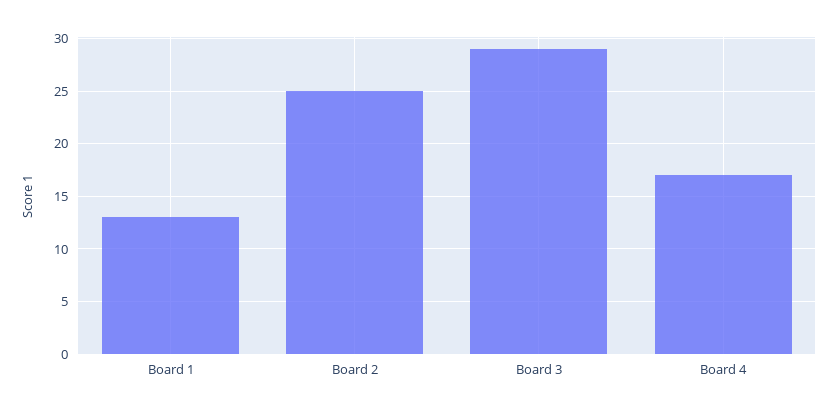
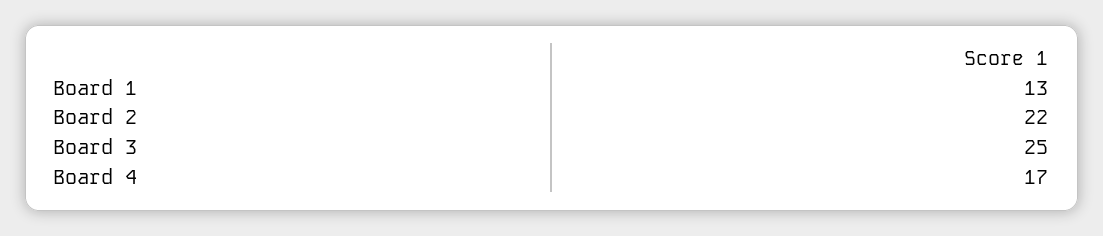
  {
    "Board 1": 13,
-   "Board 2": 25,
+   "Board 2": 22,
-   "Board 3": 29,
+   "Board 3": 25,
    "Board 4": 17
  }

